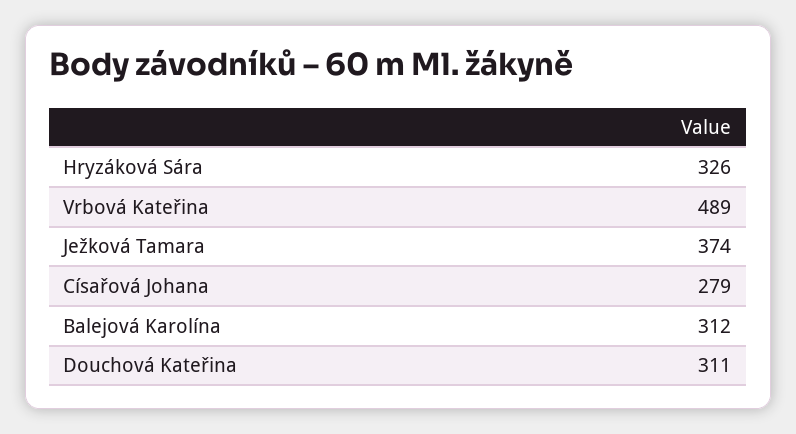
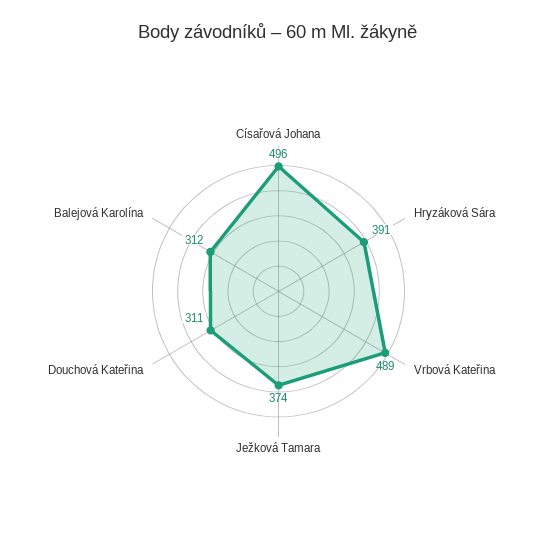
  {
-   "Hryzáková Sára": 326,
+   "Hryzáková Sára": 391,
    "Vrbová Kateřina": 489,
    "Ježková Tamara": 374,
-   "Císařová Johana": 279,
+   "Císařová Johana": 496,
    "Balejová Karolína": 312,
    "Douchová Kateřina": 311
  }

